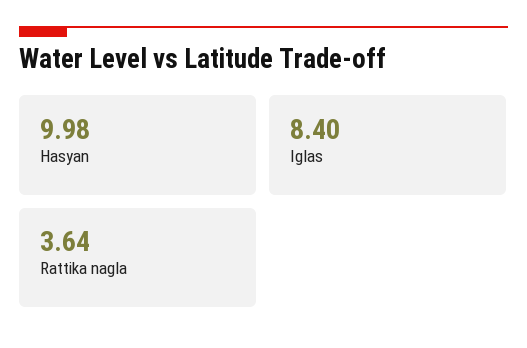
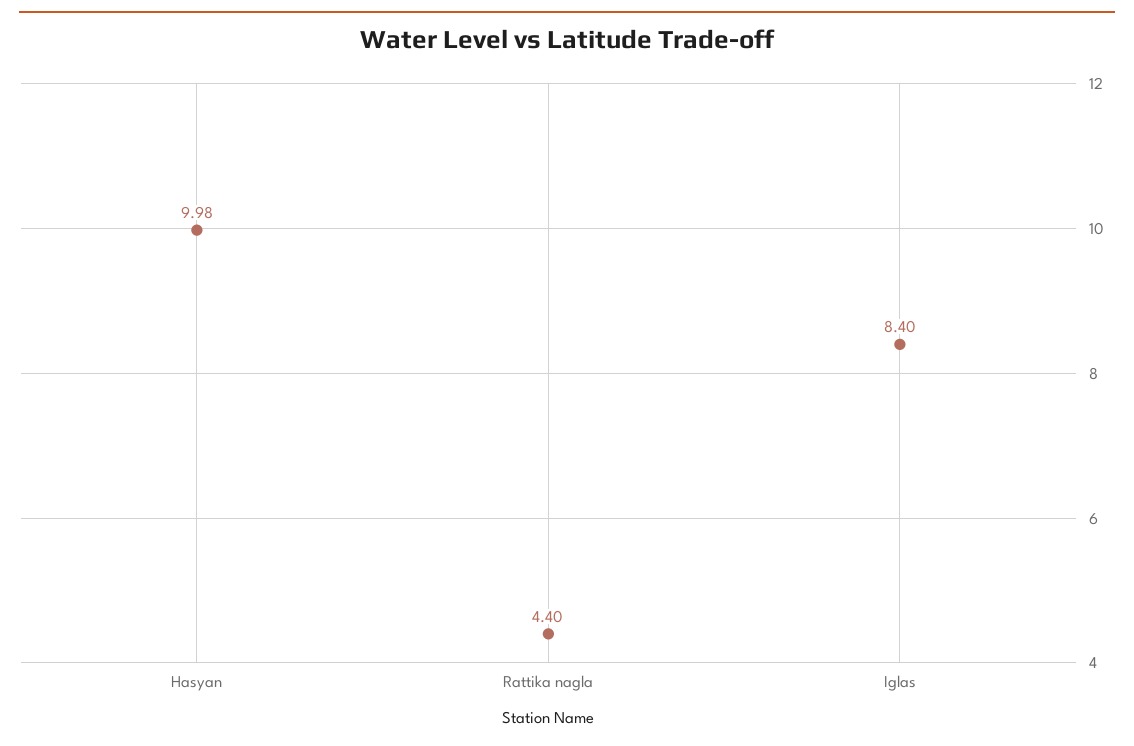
  {
    "Hasyan": 9.98,
    "Iglas": 8.4,
-   "Rattika nagla": 3.64
+   "Rattika nagla": 4.4
  }

